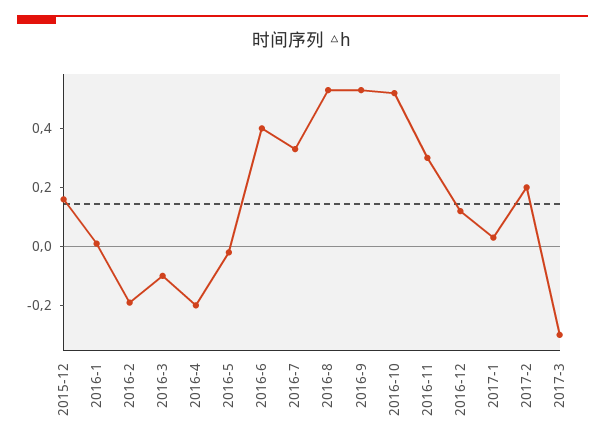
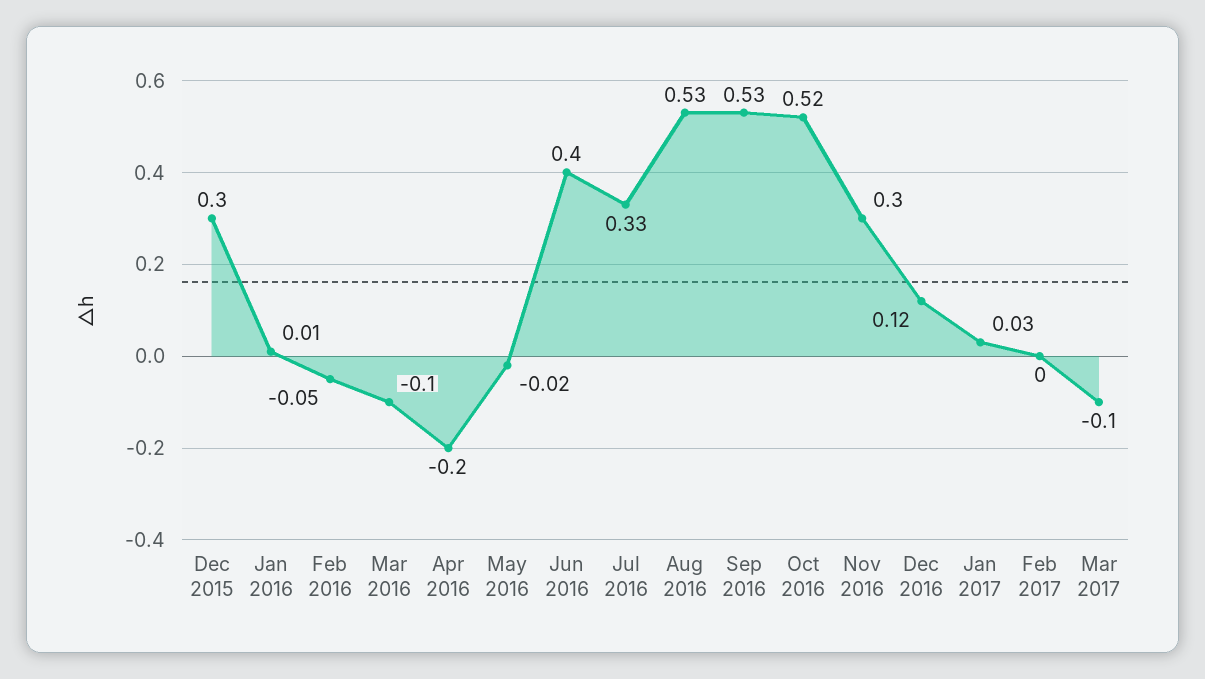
  {
-   "2015-12": 0.15,
+   "2015-12": 0.3,
    "2016-1": 0.01,
-   "2016-2": -0.2,
+   "2016-2": -0.05,
    "2016-3": -0.1,
    "2016-4": -0.2,
    "2016-5": -0.02,
    "2016-6": 0.4,
    "2016-7": 0.33,
    "2016-8": 0.53,
    "2016-9": 0.53,
    "2016-10": 0.52,
    "2016-11": 0.3,
    "2016-12": 0.12,
    "2017-1": 0.03,
-   "2017-2": 0.2,
+   "2017-2": 0,
-   "2017-3": -0.3
+   "2017-3": -0.1
  }

